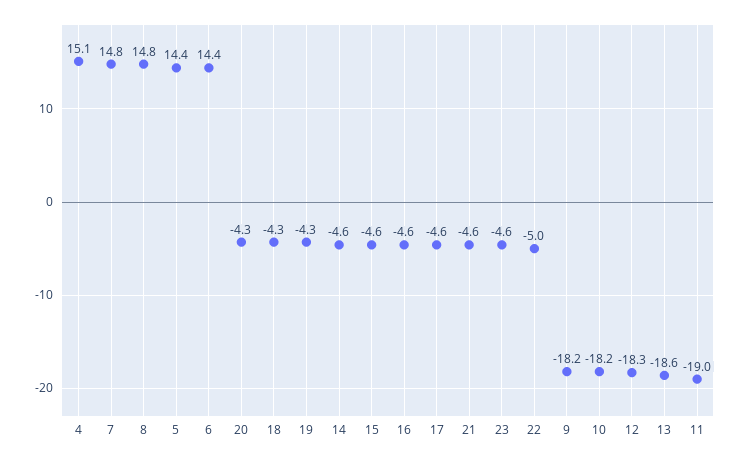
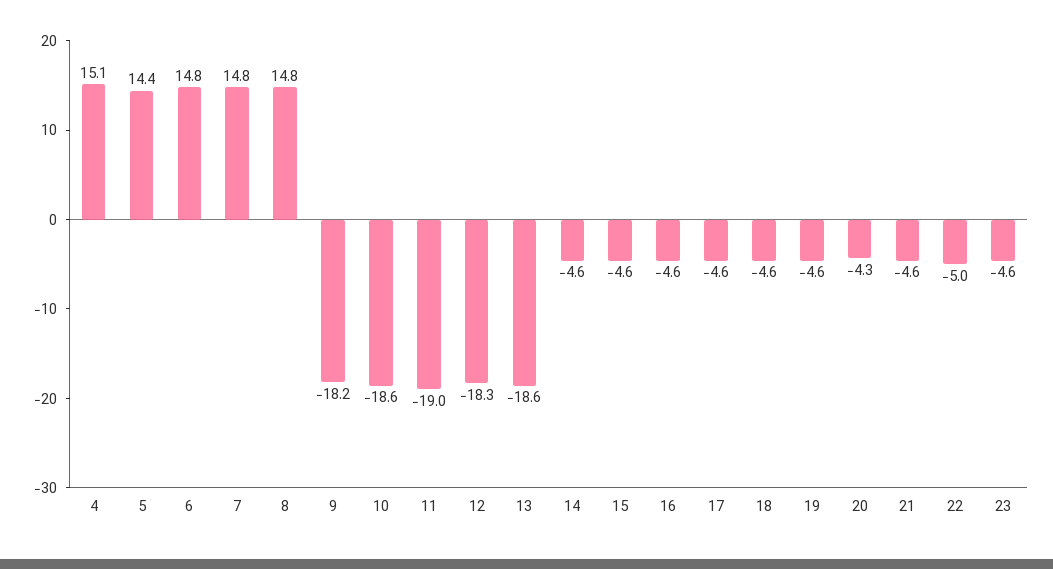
  {
    "4": 15.1,
    "7": 14.8,
    "8": 14.8,
    "5": 14.4,
-   "6": 14.4,
+   "6": 14.8,
    "20": -4.3,
-   "18": -4.3,
+   "18": -4.6,
-   "19": -4.3,
+   "19": -4.6,
    "14": -4.6,
    "15": -4.6,
    "16": -4.6,
    "17": -4.6,
    "21": -4.6,
    "23": -4.6,
    "22": -5,
    "9": -18.2,
-   "10": -18.2,
+   "10": -18.6,
    "12": -18.3,
    "13": -18.6,
    "11": -19
  }

